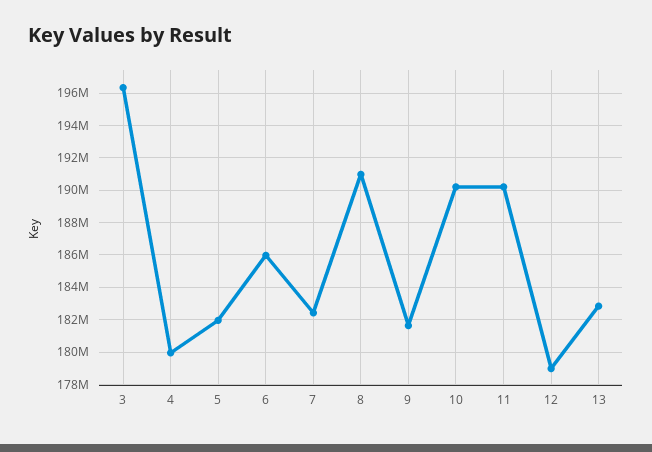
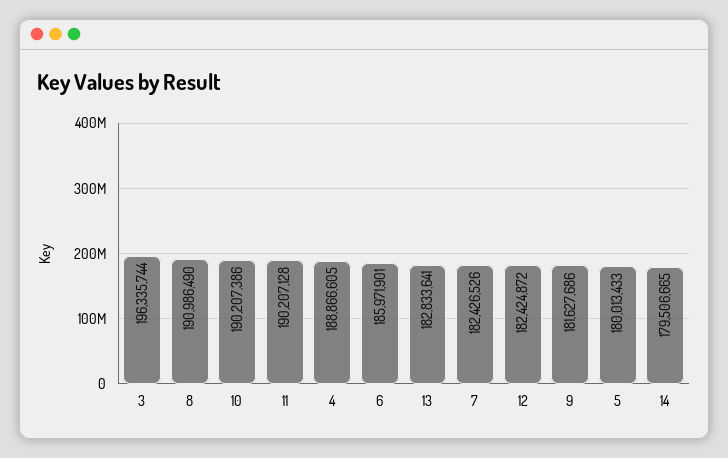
  {
    "3": 196335744,
-   "4": 180000000,
+   "4": 188866605,
-   "5": 182000000,
+   "5": 180013433,
    "6": 185971901,
    "7": 182426526,
    "8": 190986490,
    "9": 181627686,
    "10": 190207386,
    "11": 190207128,
-   "12": 179000000,
+   "12": 182424872,
-   "13": 182833641
+   "13": 182833641,
+   "14": 179506665
  }

